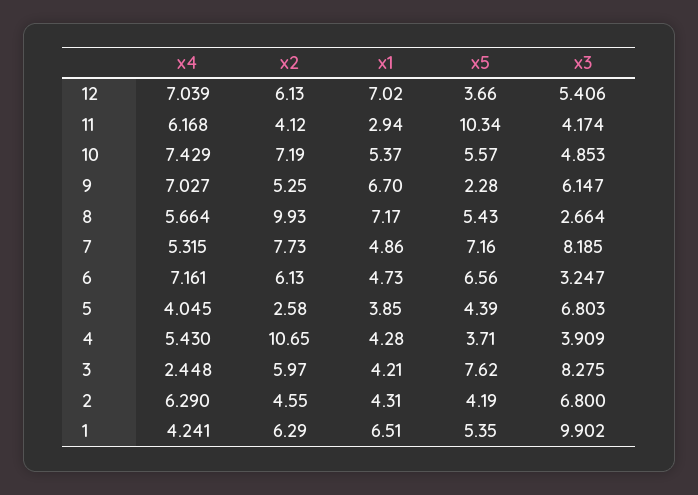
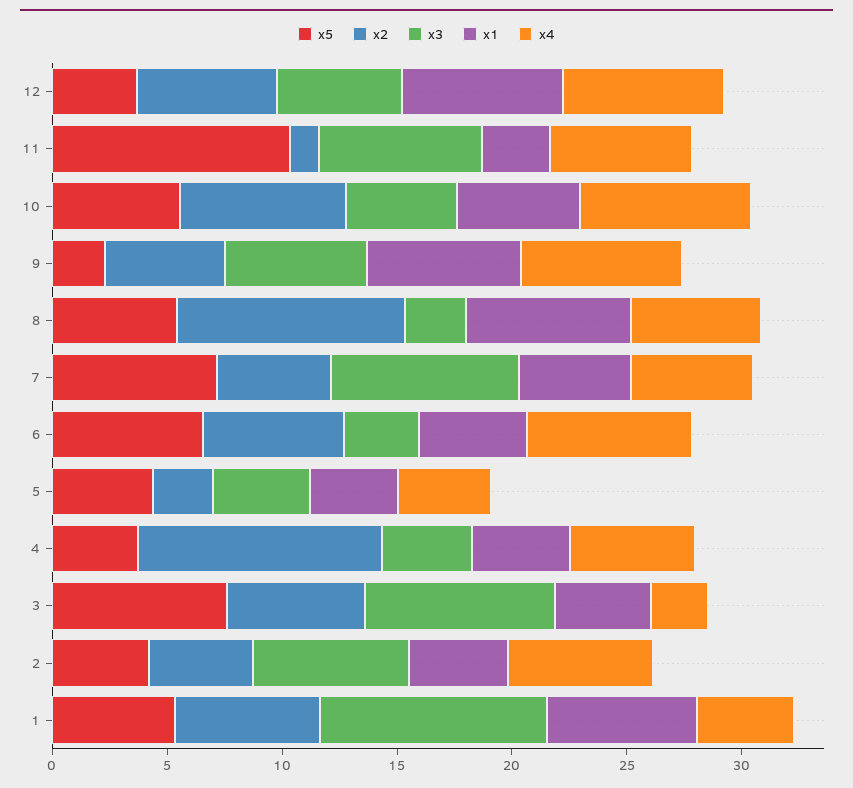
  {
    "x4": {
      "12": 7.039,
      "11": 6.168,
      "10": 7.429,
      "9": 7.027,
      "8": 5.664,
      "7": 5.315,
      "6": 7.161,
      "5": 4.045,
      "4": 5.43,
      "3": 2.448,
      "2": 6.29,
      "1": 4.241
    },
    "x2": {
      "12": 6.13,
-     "11": 4.12,
+     "11": 1,
      "10": 7.19,
      "9": 5.25,
      "8": 9.93,
-     "7": 7.73,
+     "7": 5,
      "6": 6.13,
      "5": 2.58,
      "4": 10.65,
      "3": 5.97,
      "2": 4.55,
      "1": 6.29
    },
    "x1": {
      "12": 7.02,
      "11": 2.94,
      "10": 5.37,
      "9": 6.7,
      "8": 7.17,
      "7": 4.86,
      "6": 4.73,
      "5": 3.85,
      "4": 4.28,
      "3": 4.21,
      "2": 4.31,
      "1": 6.51
    },
    "x5": {
      "12": 3.66,
      "11": 10.34,
      "10": 5.57,
      "9": 2.28,
      "8": 5.43,
      "7": 7.16,
      "6": 6.56,
      "5": 4.39,
      "4": 3.71,
      "3": 7.62,
      "2": 4.19,
      "1": 5.35
    },
    "x3": {
      "12": 5.406,
-     "11": 4.174,
+     "11": 7,
      "10": 4.853,
      "9": 6.147,
      "8": 2.664,
      "7": 8.185,
      "6": 3.247,
-     "5": 6.803,
+     "5": 4,
      "4": 3.909,
      "3": 8.275,
      "2": 6.8,
      "1": 9.902
    }
  }

